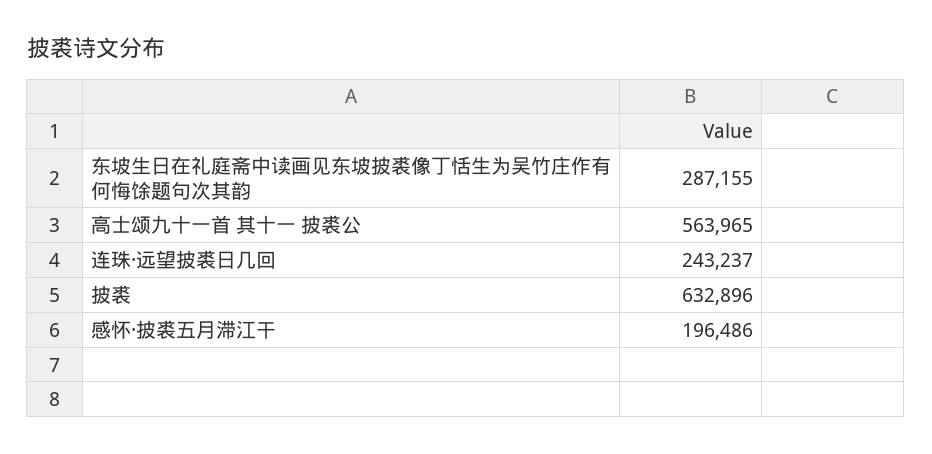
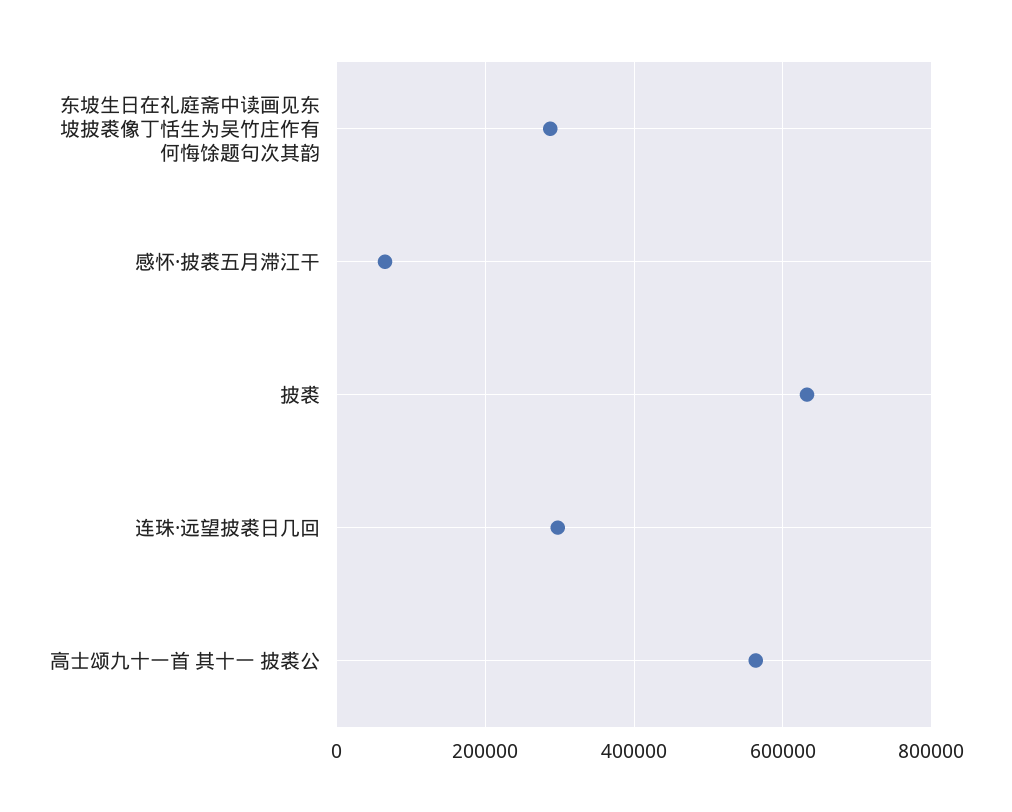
  {
    "东坡生日在礼庭斋中读画见东坡披裘像丁恬生为吴竹庄作有何悔馀题句次其韵": 287155,
    "高士颂九十一首 其十一 披裘公": 563965,
-   "连珠·远望披裘日几回": 243237,
+   "连珠·远望披裘日几回": 300000,
    "披裘": 632896,
-   "感怀·披裘五月滞江干": 196486
+   "感怀·披裘五月滞江干": 60000
  }

